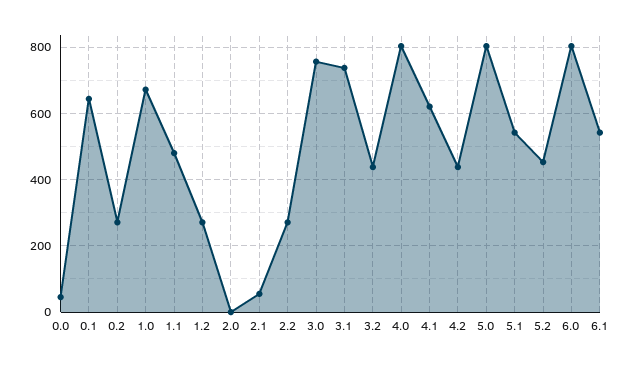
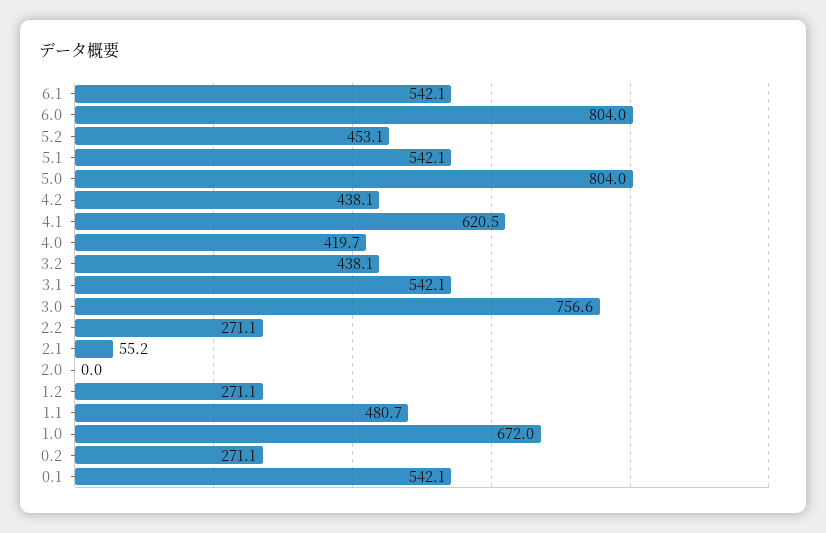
  {
-   "0.0": 40,
-   "0.1": 640,
+   "0.1": 542.1,
    "0.2": 271.1,
    "1.0": 672,
    "1.1": 480.7,
    "1.2": 271.1,
    "2.0": 0,
    "2.1": 55.2,
    "2.2": 271.1,
    "3.0": 756.6,
-   "3.1": 740,
+   "3.1": 542.1,
    "3.2": 438.1,
-   "4.0": 800,
+   "4.0": 419.7,
    "4.1": 620.5,
    "4.2": 438.1,
    "5.0": 804,
    "5.1": 542.1,
    "5.2": 453.1,
    "6.0": 804,
    "6.1": 542.1
  }

